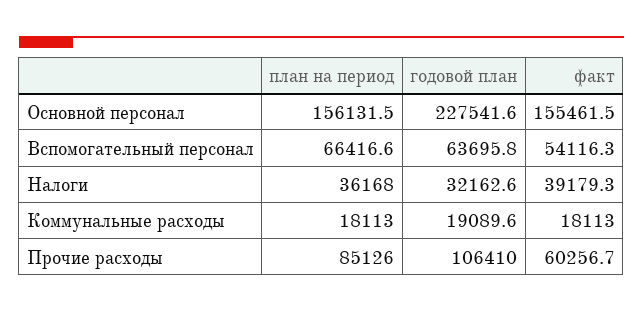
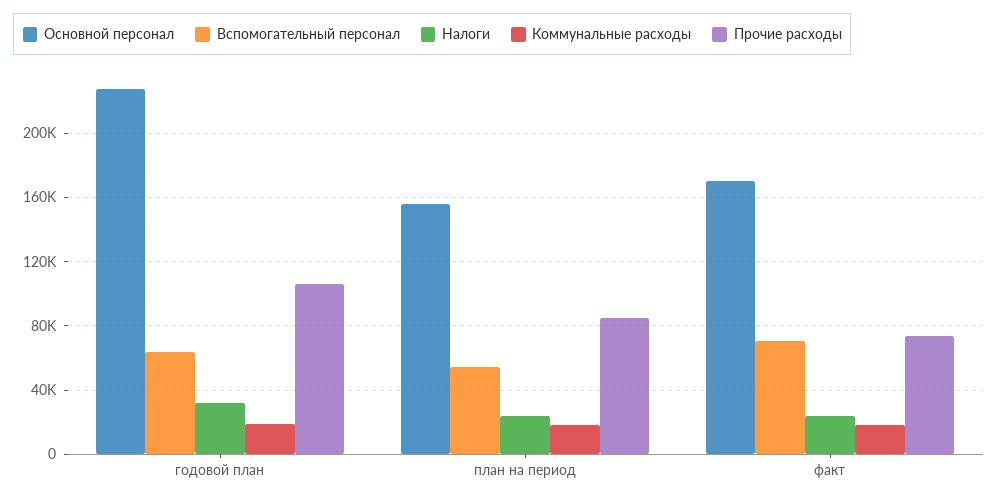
  {
    "Основной персонал": {
      "план на период": 156131.5,
      "годовой план": 227541.6,
-     "факт": 155461.5
+     "факт": 170000
    },
    "Вспомогательный персонал": {
-     "план на период": 66416.6,
+     "план на период": 55000,
      "годовой план": 63695.8,
-     "факт": 54116.3
+     "факт": 70000
    },
    "Налоги": {
-     "план на период": 36168,
+     "план на период": 25000,
      "годовой план": 32162.6,
-     "факт": 39179.3
+     "факт": 25000
    },
    "Коммунальные расходы": {
      "план на период": 18113,
      "годовой план": 19089.6,
      "факт": 18113
    },
    "Прочие расходы": {
      "план на период": 85126,
      "годовой план": 106410,
-     "факт": 60256.7
+     "факт": 75000
    }
  }

